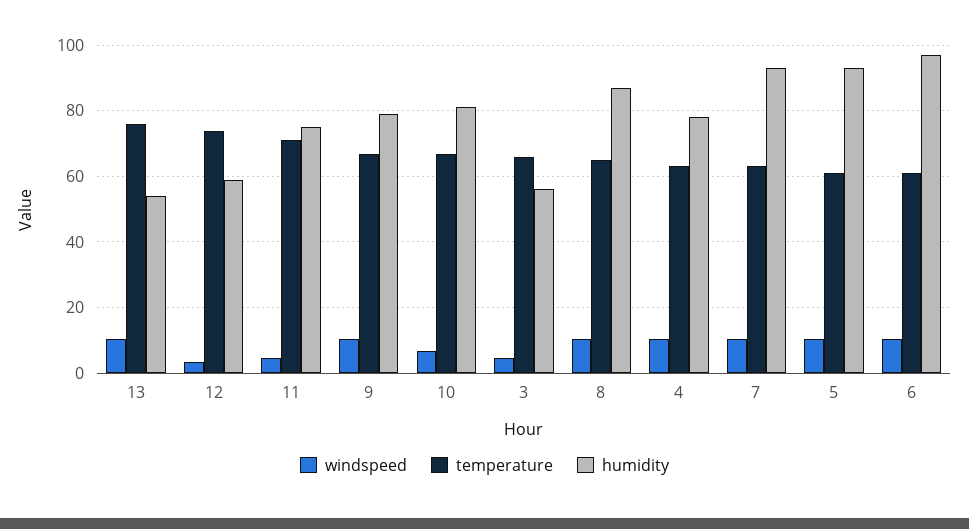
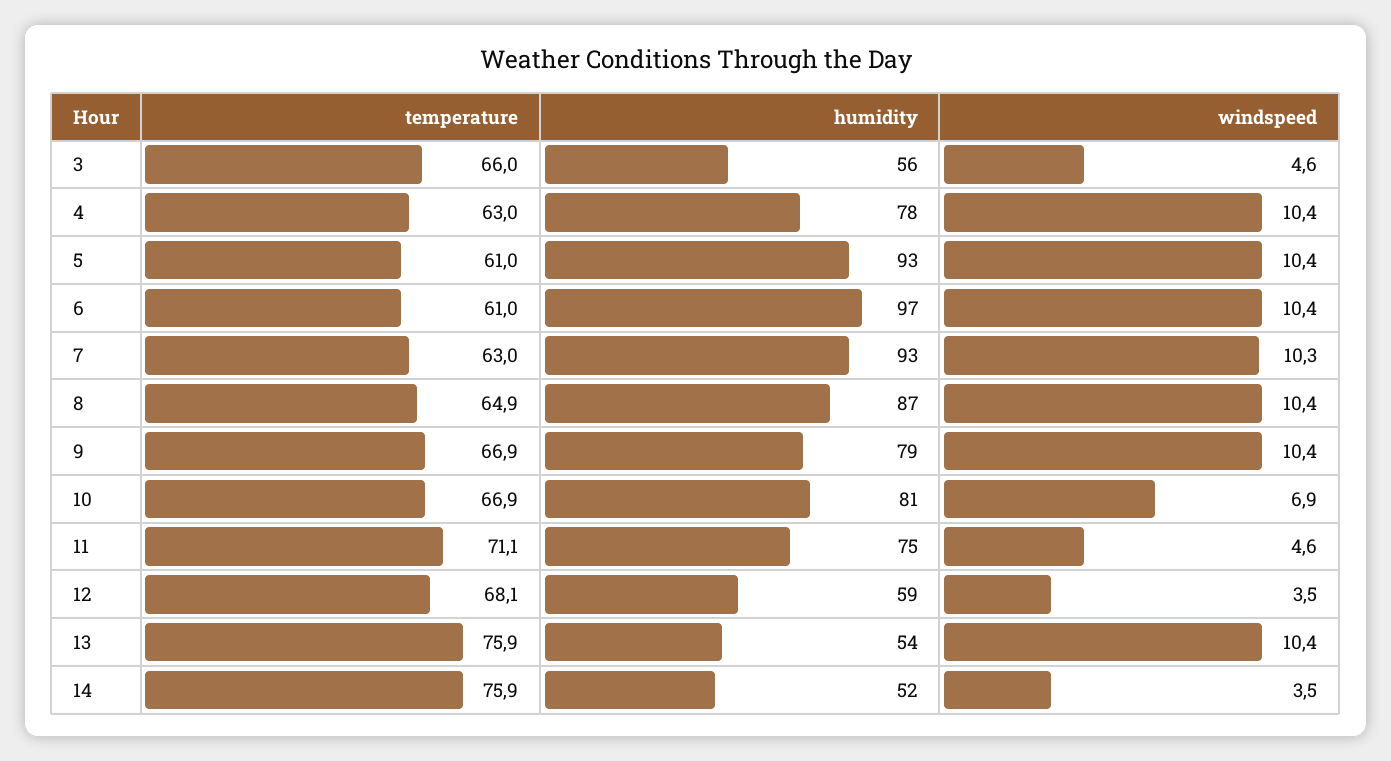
  {
    "windspeed": {
      "13": 10.4,
      "12": 3.5,
      "11": 4.6,
      "9": 10.4,
      "10": 6.9,
      "3": 4.6,
      "8": 10.4,
      "4": 10.4,
      "7": 10.3,
      "5": 10.4,
-     "6": 10.4
+     "6": 10.4,
+     "14": 3.5
    },
    "temperature": {
      "13": 75.9,
-     "12": 74,
+     "12": 68.1,
      "11": 71.1,
      "9": 66.9,
      "10": 66.9,
      "3": 66,
      "8": 64.9,
      "4": 63,
      "7": 63,
      "5": 61,
-     "6": 61
+     "6": 61,
+     "14": 75.9
    },
    "humidity": {
      "13": 54,
      "12": 59,
      "11": 75,
      "9": 79,
      "10": 81,
      "3": 56,
      "8": 87,
      "4": 78,
      "7": 93,
      "5": 93,
-     "6": 97
+     "6": 97,
+     "14": 52
    }
  }

